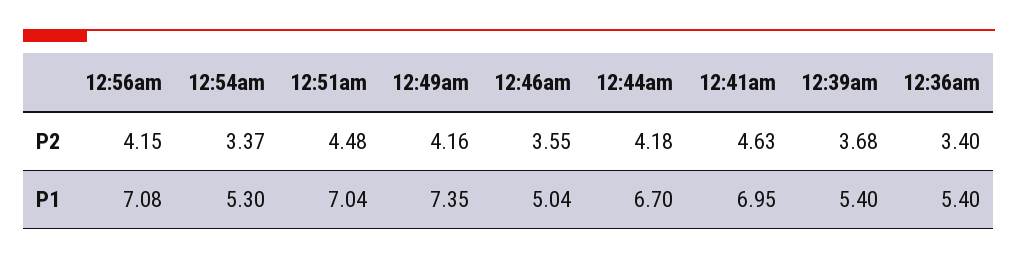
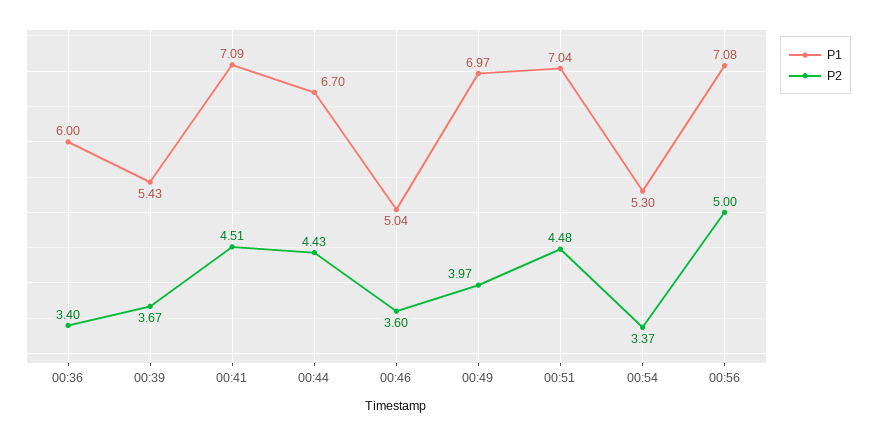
  {
    "P2": {
-     "12:56am": 4.15,
+     "12:56am": 5,
      "12:54am": 3.37,
      "12:51am": 4.48,
-     "12:49am": 4.16,
+     "12:49am": 3.97,
-     "12:46am": 3.55,
+     "12:46am": 3.6,
-     "12:44am": 4.18,
+     "12:44am": 4.43,
-     "12:41am": 4.63,
+     "12:41am": 4.51,
-     "12:39am": 3.68,
+     "12:39am": 3.67,
      "12:36am": 3.4
    },
    "P1": {
      "12:56am": 7.08,
      "12:54am": 5.3,
      "12:51am": 7.04,
-     "12:49am": 7.35,
+     "12:49am": 6.97,
      "12:46am": 5.04,
      "12:44am": 6.7,
-     "12:41am": 6.95,
+     "12:41am": 7.09,
-     "12:39am": 5.4,
+     "12:39am": 5.43,
-     "12:36am": 5.4
+     "12:36am": 6
    }
  }

